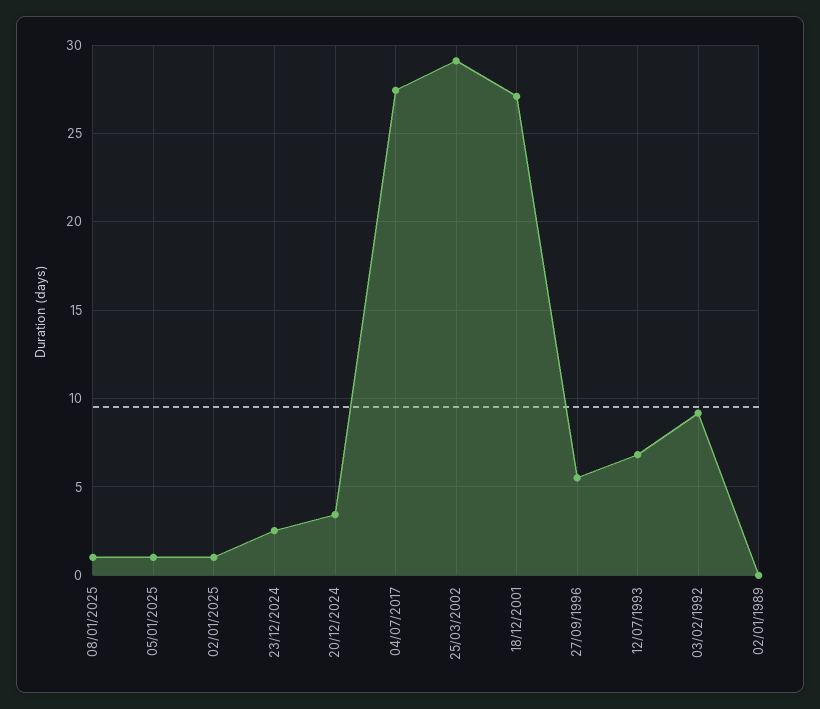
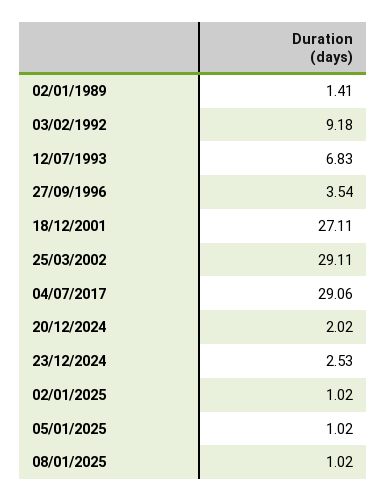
  {
    "08/01/2025": 1.02,
    "05/01/2025": 1.02,
    "02/01/2025": 1.02,
    "23/12/2024": 2.53,
-   "20/12/2024": 3.5,
+   "20/12/2024": 2.02,
-   "04/07/2017": 27.5,
+   "04/07/2017": 29.06,
    "25/03/2002": 29.11,
    "18/12/2001": 27.11,
-   "27/09/1996": 5.5,
+   "27/09/1996": 3.54,
    "12/07/1993": 6.83,
    "03/02/1992": 9.18,
-   "02/01/1989": 0
+   "02/01/1989": 1.41
  }

